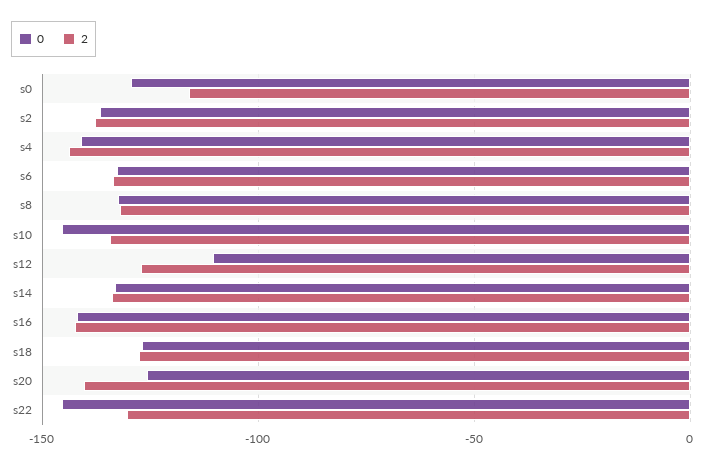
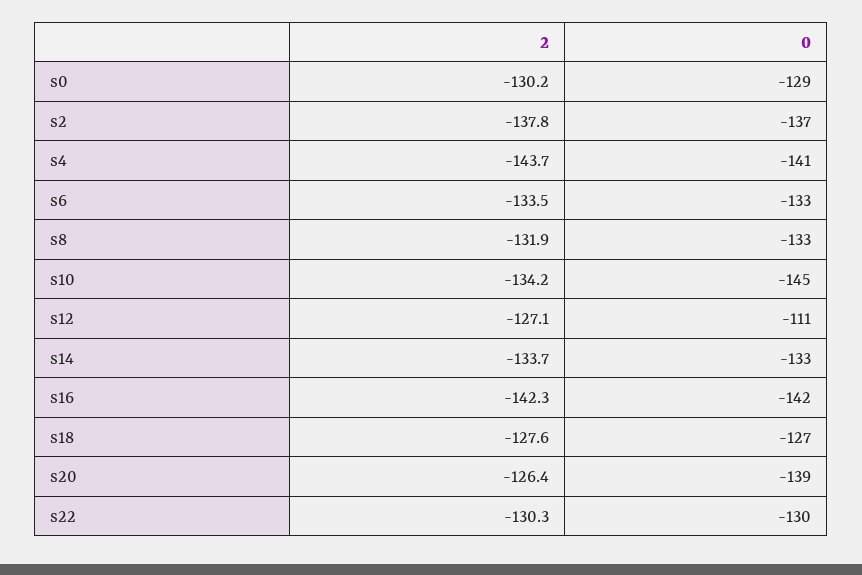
  {
    "0": {
      "s0": -129,
      "s2": -137,
      "s4": -141,
      "s6": -133,
      "s8": -133,
      "s10": -145,
      "s12": -111,
      "s14": -133,
      "s16": -142,
      "s18": -127,
-     "s20": -125,
+     "s20": -139,
-     "s22": -145
+     "s22": -130
    },
    "2": {
-     "s0": -115,
+     "s0": -130.2,
      "s2": -137.8,
      "s4": -143.7,
      "s6": -133.5,
      "s8": -131.9,
      "s10": -134.2,
      "s12": -127.1,
      "s14": -133.7,
      "s16": -142.3,
      "s18": -127.6,
-     "s20": -140,
+     "s20": -126.4,
      "s22": -130.3
    }
  }

